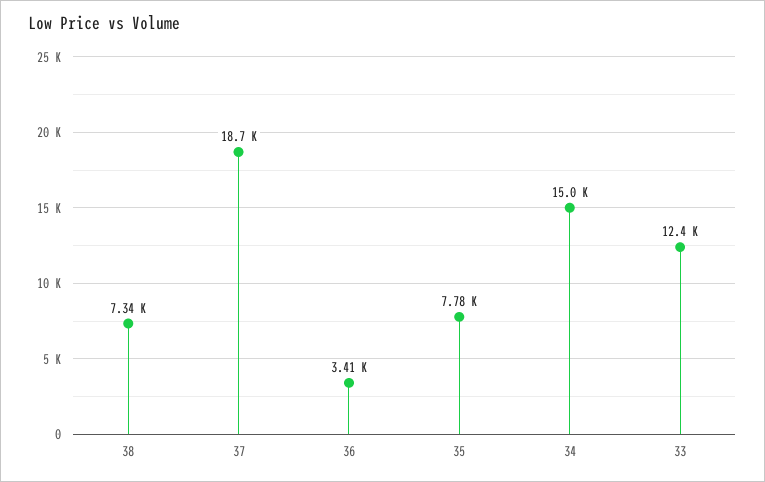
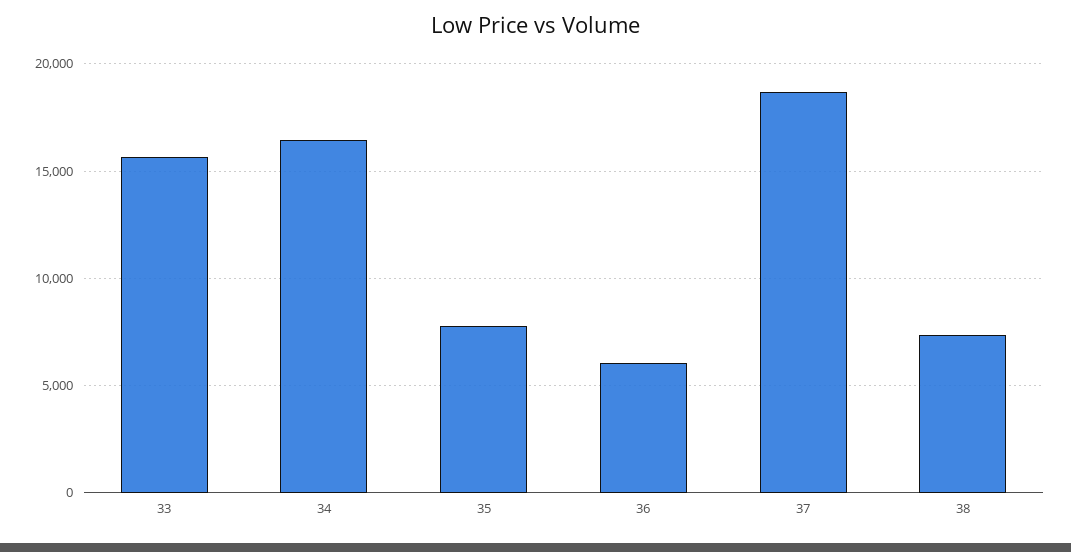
  {
    "38": 7340,
    "37": 18700,
-   "36": 3410,
+   "36": 6000,
    "35": 7780,
-   "34": 15000,
+   "34": 16500,
-   "33": 12400
+   "33": 15500
  }

